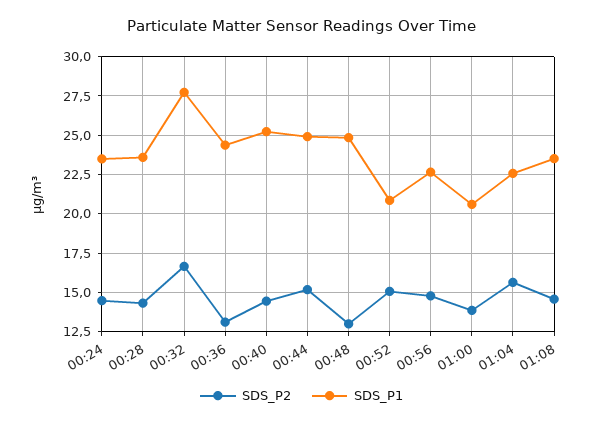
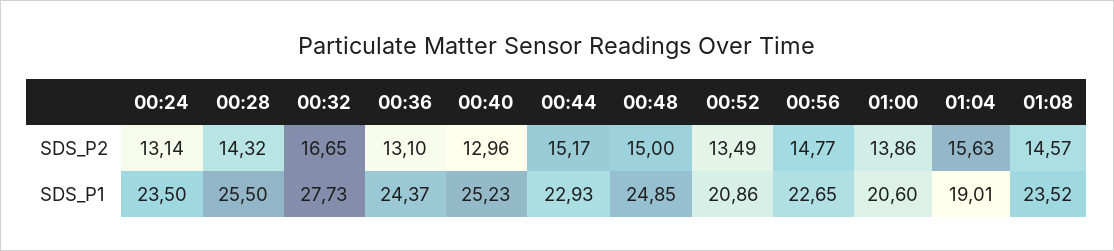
  {
    "SDS_P2": {
-     "00:24": 14.5,
+     "00:24": 13.14,
      "00:28": 14.32,
      "00:32": 16.65,
      "00:36": 13.1,
-     "00:40": 14.5,
+     "00:40": 12.96,
      "00:44": 15.17,
-     "00:48": 13,
+     "00:48": 15,
-     "00:52": 15,
+     "00:52": 13.49,
      "00:56": 14.77,
      "01:00": 13.86,
      "01:04": 15.63,
      "01:08": 14.57
    },
    "SDS_P1": {
      "00:24": 23.5,
-     "00:28": 23.5,
+     "00:28": 25.5,
      "00:32": 27.73,
      "00:36": 24.37,
      "00:40": 25.23,
-     "00:44": 25,
+     "00:44": 22.93,
      "00:48": 24.85,
      "00:52": 20.86,
      "00:56": 22.65,
      "01:00": 20.6,
-     "01:04": 22.5,
+     "01:04": 19.01,
      "01:08": 23.52
    }
  }

